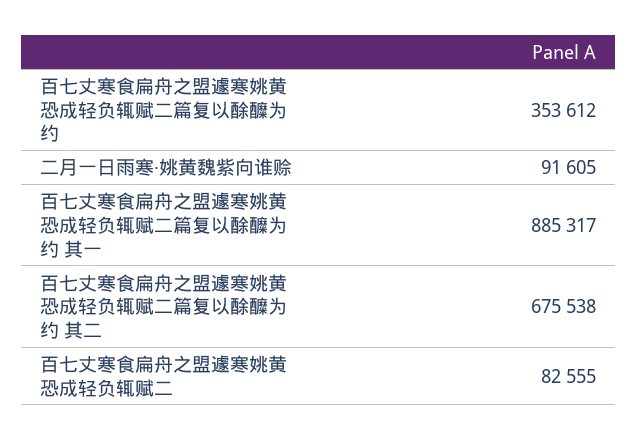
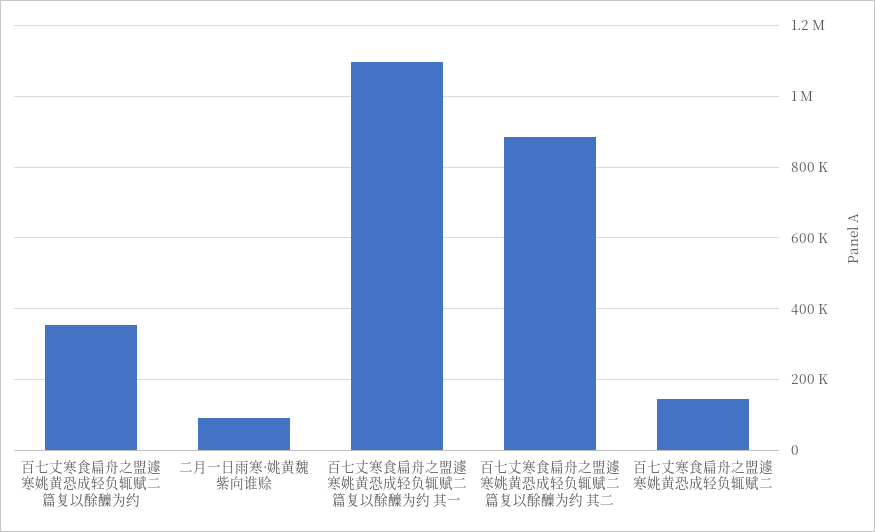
  {
    "百七丈寒食扁舟之盟遽寒姚黄恐成轻负辄赋二篇复以酴醾为约": 353612,
    "二月一日雨寒·姚黄魏紫向谁赊": 91605,
-   "百七丈寒食扁舟之盟遽寒姚黄恐成轻负辄赋二篇复以酴醾为约 其一": 885317,
+   "百七丈寒食扁舟之盟遽寒姚黄恐成轻负辄赋二篇复以酴醾为约 其一": 1100000,
-   "百七丈寒食扁舟之盟遽寒姚黄恐成轻负辄赋二篇复以酴醾为约 其二": 675538,
+   "百七丈寒食扁舟之盟遽寒姚黄恐成轻负辄赋二篇复以酴醾为约 其二": 880000,
-   "百七丈寒食扁舟之盟遽寒姚黄恐成轻负辄赋二": 82555
+   "百七丈寒食扁舟之盟遽寒姚黄恐成轻负辄赋二": 140000
  }

